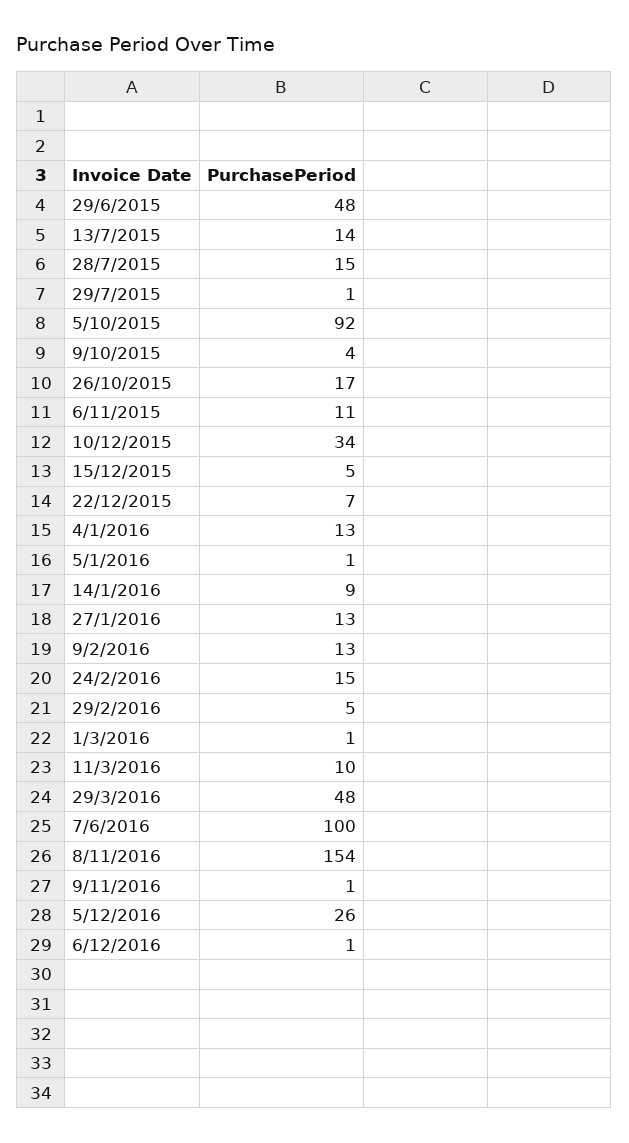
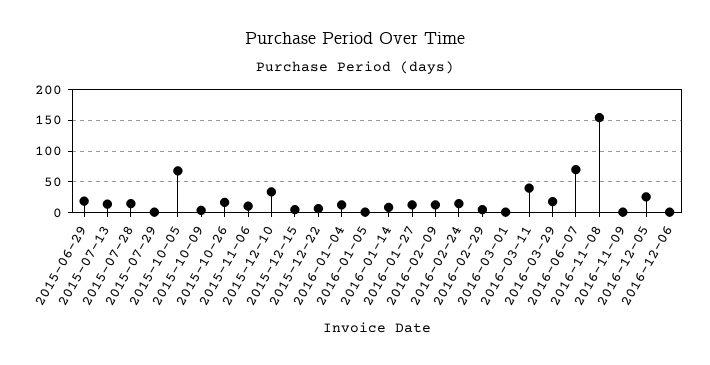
  {
-   "29/6/2015": 48,
+   "29/6/2015": 20,
    "13/7/2015": 14,
    "28/7/2015": 15,
    "29/7/2015": 1,
-   "5/10/2015": 92,
+   "5/10/2015": 70,
    "9/10/2015": 4,
    "26/10/2015": 17,
    "6/11/2015": 11,
    "10/12/2015": 34,
    "15/12/2015": 5,
    "22/12/2015": 7,
    "4/1/2016": 13,
    "5/1/2016": 1,
    "14/1/2016": 9,
    "27/1/2016": 13,
    "9/2/2016": 13,
    "24/2/2016": 15,
    "29/2/2016": 5,
    "1/3/2016": 1,
-   "11/3/2016": 10,
+   "11/3/2016": 40,
-   "29/3/2016": 48,
+   "29/3/2016": 20,
-   "7/6/2016": 100,
+   "7/6/2016": 70,
    "8/11/2016": 154,
    "9/11/2016": 1,
    "5/12/2016": 26,
    "6/12/2016": 1
  }

